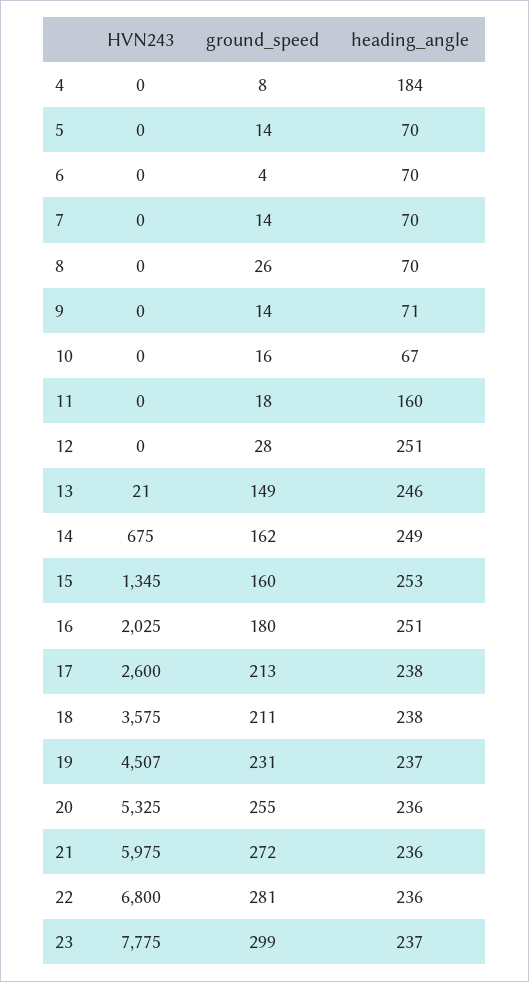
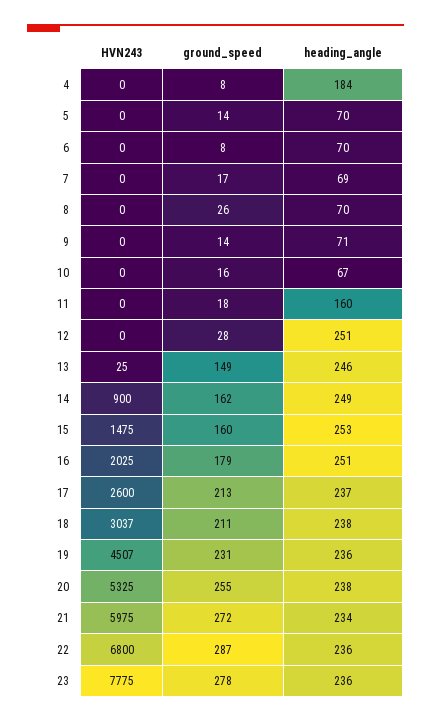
  {
    "HVN243": {
      "4": 0,
      "5": 0,
      "6": 0,
      "7": 0,
      "8": 0,
      "9": 0,
      "10": 0,
      "11": 0,
      "12": 0,
-     "13": 21,
+     "13": 25,
-     "14": 675,
+     "14": 900,
-     "15": 1345,
+     "15": 1475,
      "16": 2025,
      "17": 2600,
-     "18": 3575,
+     "18": 3037,
      "19": 4507,
      "20": 5325,
      "21": 5975,
      "22": 6800,
      "23": 7775
    },
    "ground_speed": {
      "4": 8,
      "5": 14,
-     "6": 4,
+     "6": 8,
-     "7": 14,
+     "7": 17,
      "8": 26,
      "9": 14,
      "10": 16,
      "11": 18,
      "12": 28,
      "13": 149,
      "14": 162,
      "15": 160,
-     "16": 180,
+     "16": 179,
      "17": 213,
      "18": 211,
      "19": 231,
      "20": 255,
      "21": 272,
-     "22": 281,
+     "22": 287,
-     "23": 299
+     "23": 278
    },
    "heading_angle": {
      "4": 184,
      "5": 70,
      "6": 70,
-     "7": 70,
+     "7": 69,
      "8": 70,
      "9": 71,
      "10": 67,
      "11": 160,
      "12": 251,
      "13": 246,
      "14": 249,
      "15": 253,
      "16": 251,
-     "17": 238,
+     "17": 237,
      "18": 238,
-     "19": 237,
+     "19": 236,
-     "20": 236,
+     "20": 238,
-     "21": 236,
+     "21": 234,
      "22": 236,
-     "23": 237
+     "23": 236
    }
  }

